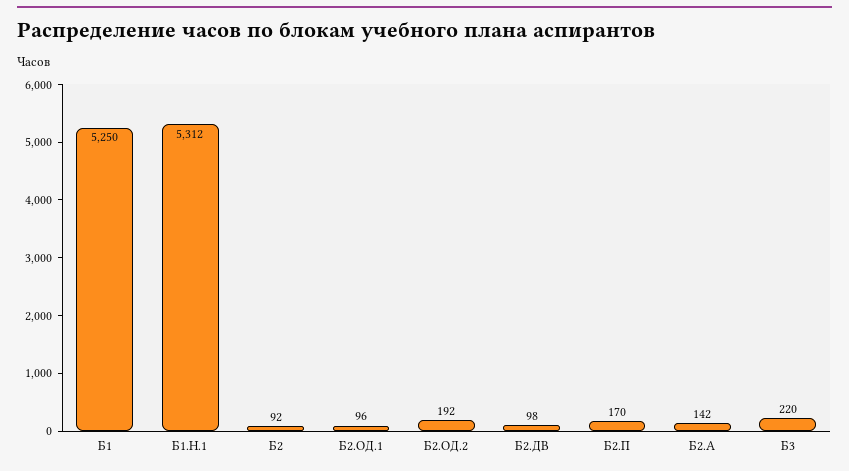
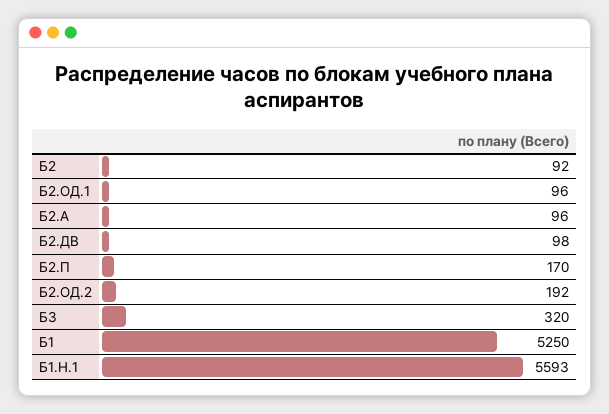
  {
    "Б1": 5250,
-   "Б1.Н.1": 5312,
+   "Б1.Н.1": 5593,
    "Б2": 92,
    "Б2.ОД.1": 96,
    "Б2.ОД.2": 192,
    "Б2.ДВ": 98,
    "Б2.П": 170,
-   "Б2.А": 142,
+   "Б2.А": 96,
-   "Б3": 220
+   "Б3": 320
  }

